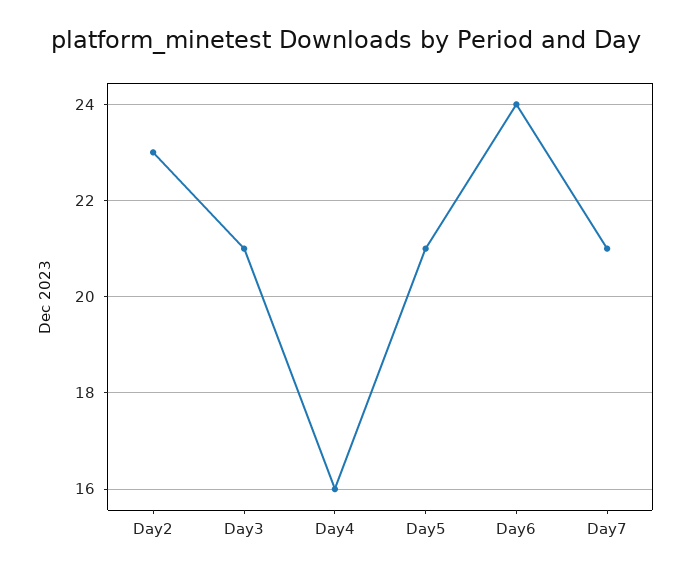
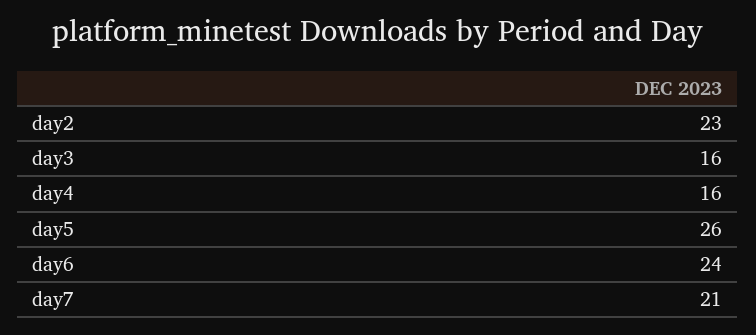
  {
    "Day2": 23,
-   "Day3": 21,
+   "Day3": 16,
    "Day4": 16,
-   "Day5": 21,
+   "Day5": 26,
    "Day6": 24,
    "Day7": 21
  }

